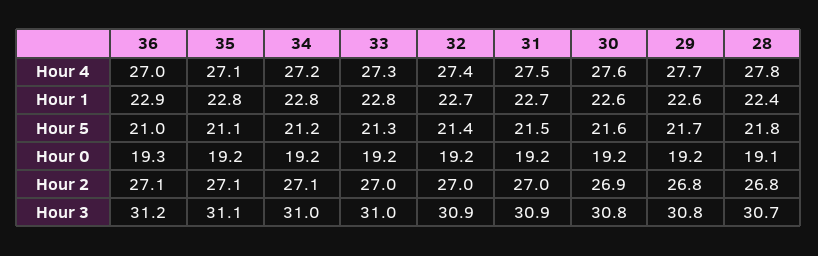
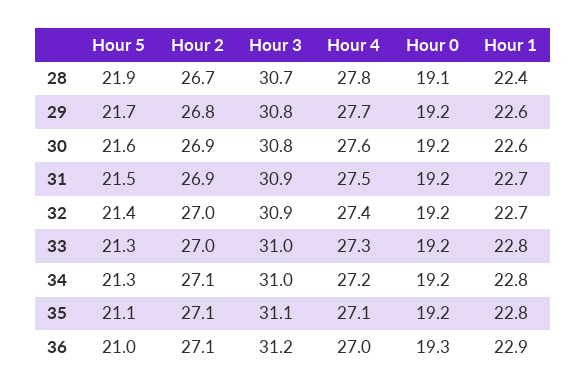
  {
    "36": {
      "Hour 4": 27,
      "Hour 1": 22.9,
      "Hour 5": 21,
      "Hour 0": 19.3,
      "Hour 2": 27.1,
      "Hour 3": 31.2
    },
    "35": {
      "Hour 4": 27.1,
      "Hour 1": 22.8,
      "Hour 5": 21.1,
      "Hour 0": 19.2,
      "Hour 2": 27.1,
      "Hour 3": 31.1
    },
    "34": {
      "Hour 4": 27.2,
      "Hour 1": 22.8,
-     "Hour 5": 21.2,
+     "Hour 5": 21.3,
      "Hour 0": 19.2,
      "Hour 2": 27.1,
      "Hour 3": 31
    },
    "33": {
      "Hour 4": 27.3,
      "Hour 1": 22.8,
      "Hour 5": 21.3,
      "Hour 0": 19.2,
      "Hour 2": 27,
      "Hour 3": 31
    },
    "32": {
      "Hour 4": 27.4,
      "Hour 1": 22.7,
      "Hour 5": 21.4,
      "Hour 0": 19.2,
      "Hour 2": 27,
      "Hour 3": 30.9
    },
    "31": {
      "Hour 4": 27.5,
      "Hour 1": 22.7,
      "Hour 5": 21.5,
      "Hour 0": 19.2,
-     "Hour 2": 27,
+     "Hour 2": 26.9,
      "Hour 3": 30.9
    },
    "30": {
      "Hour 4": 27.6,
      "Hour 1": 22.6,
      "Hour 5": 21.6,
      "Hour 0": 19.2,
      "Hour 2": 26.9,
      "Hour 3": 30.8
    },
    "29": {
      "Hour 4": 27.7,
      "Hour 1": 22.6,
      "Hour 5": 21.7,
      "Hour 0": 19.2,
      "Hour 2": 26.8,
      "Hour 3": 30.8
    },
    "28": {
      "Hour 4": 27.8,
      "Hour 1": 22.4,
-     "Hour 5": 21.8,
+     "Hour 5": 21.9,
      "Hour 0": 19.1,
-     "Hour 2": 26.8,
+     "Hour 2": 26.7,
      "Hour 3": 30.7
    }
  }

